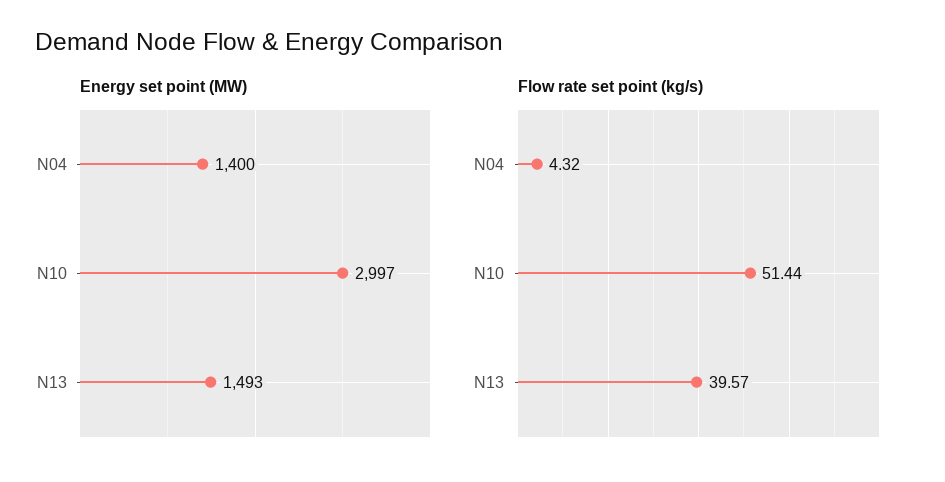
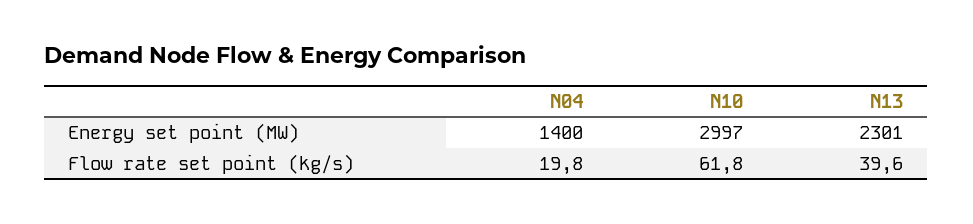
  {
    "Energy set point (MW)": {
      "N04": 1400,
      "N10": 2997,
-     "N13": 1493
+     "N13": 2301
    },
    "Flow rate set point (kg/s)": {
-     "N04": 4.32,
+     "N04": 19.8,
-     "N10": 51.44,
+     "N10": 61.8,
      "N13": 39.57
    }
  }

